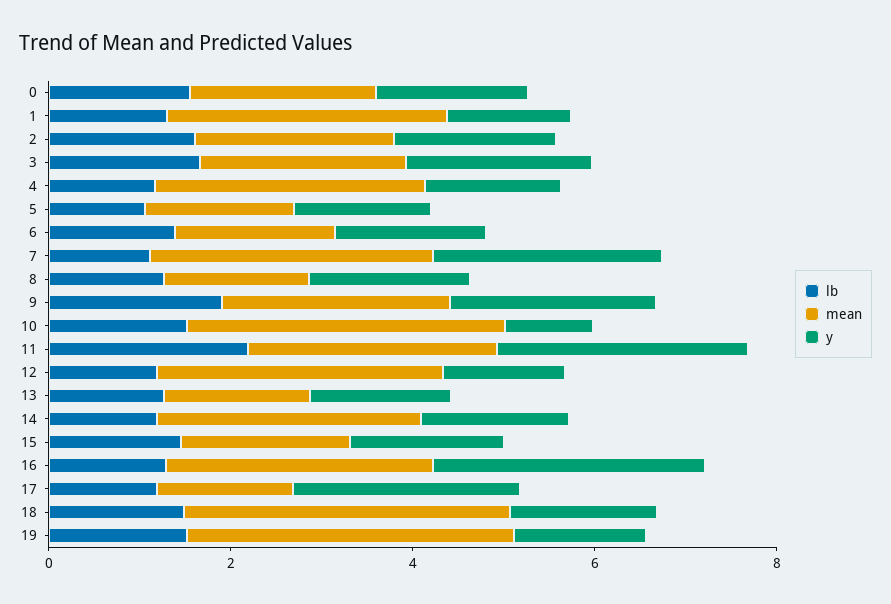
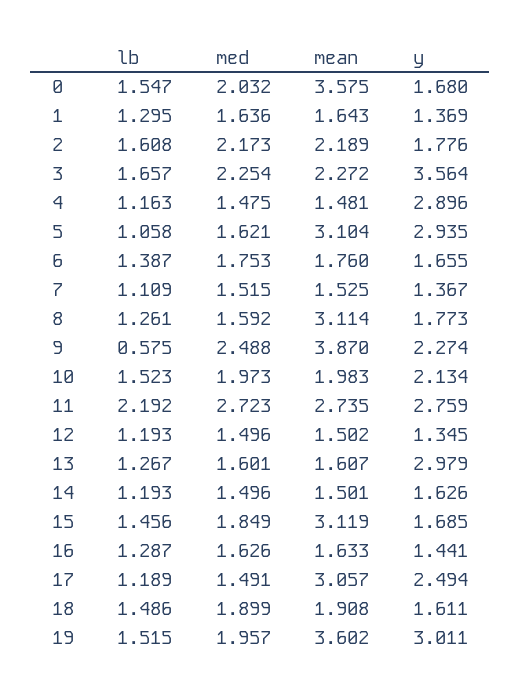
  {
    "lb": {
      "0": 1.547,
      "1": 1.295,
      "2": 1.608,
      "3": 1.657,
      "4": 1.163,
      "5": 1.058,
      "6": 1.387,
      "7": 1.109,
      "8": 1.261,
-     "9": 2,
+     "9": 0.575,
      "10": 1.523,
      "11": 2.192,
      "12": 1.193,
      "13": 1.267,
      "14": 1.193,
      "15": 1.456,
      "16": 1.287,
      "17": 1.189,
      "18": 1.486,
      "19": 1.515
    },
    "mean": {
-     "0": 2,
+     "0": 3.575,
-     "1": 3,
+     "1": 1.643,
      "2": 2.189,
      "3": 2.272,
-     "4": 3,
+     "4": 1.481,
-     "5": 1.5,
+     "5": 3.104,
      "6": 1.76,
-     "7": 3,
+     "7": 1.525,
-     "8": 1.5,
+     "8": 3.114,
-     "9": 2.5,
+     "9": 3.87,
-     "10": 3.5,
+     "10": 1.983,
      "11": 2.735,
-     "12": 3,
+     "12": 1.502,
      "13": 1.607,
-     "14": 3,
+     "14": 1.501,
-     "15": 2,
+     "15": 3.119,
-     "16": 3,
+     "16": 1.633,
-     "17": 1.5,
+     "17": 3.057,
-     "18": 3.5,
+     "18": 1.908,
      "19": 3.602
    },
    "y": {
      "0": 1.68,
      "1": 1.369,
      "2": 1.776,
-     "3": 2,
+     "3": 3.564,
-     "4": 1.5,
+     "4": 2.896,
-     "5": 1.5,
+     "5": 2.935,
      "6": 1.655,
-     "7": 2.5,
+     "7": 1.367,
      "8": 1.773,
      "9": 2.274,
-     "10": 1,
+     "10": 2.134,
      "11": 2.759,
      "12": 1.345,
-     "13": 1.5,
+     "13": 2.979,
      "14": 1.626,
      "15": 1.685,
-     "16": 3,
+     "16": 1.441,
      "17": 2.494,
      "18": 1.611,
-     "19": 1.5
+     "19": 3.011
-   }
+   },
+   "med": {
+     "0": 2.032,
+     "1": 1.636,
+     "2": 2.173,
+     "3": 2.254,
+     "4": 1.475,
+     "5": 1.621,
+     "6": 1.753,
+     "7": 1.515,
+     "8": 1.592,
+     "9": 2.488,
+     "10": 1.973,
+     "11": 2.723,
+     "12": 1.496,
+     "13": 1.601,
+     "14": 1.496,
+     "15": 1.849,
+     "16": 1.626,
+     "17": 1.491,
+     "18": 1.899,
+     "19": 1.957
+   }
  }

